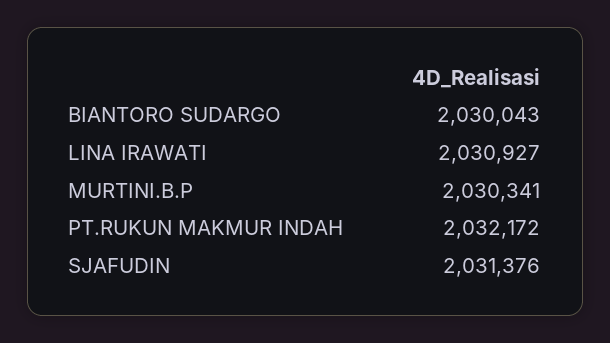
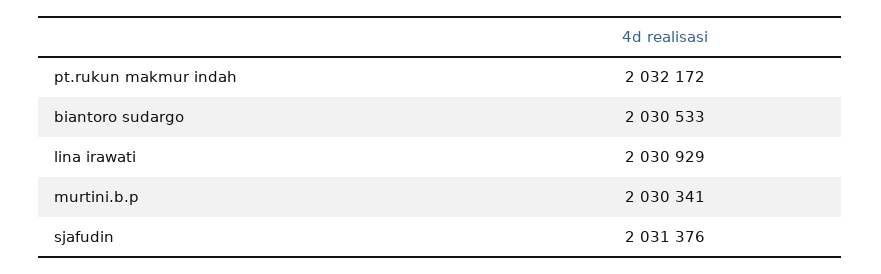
  {
-   "BIANTORO SUDARGO": 2030043,
+   "BIANTORO SUDARGO": 2030533,
-   "LINA IRAWATI": 2030927,
+   "LINA IRAWATI": 2030929,
    "MURTINI.B.P": 2030341,
    "PT.RUKUN MAKMUR INDAH": 2032172,
    "SJAFUDIN": 2031376
  }

